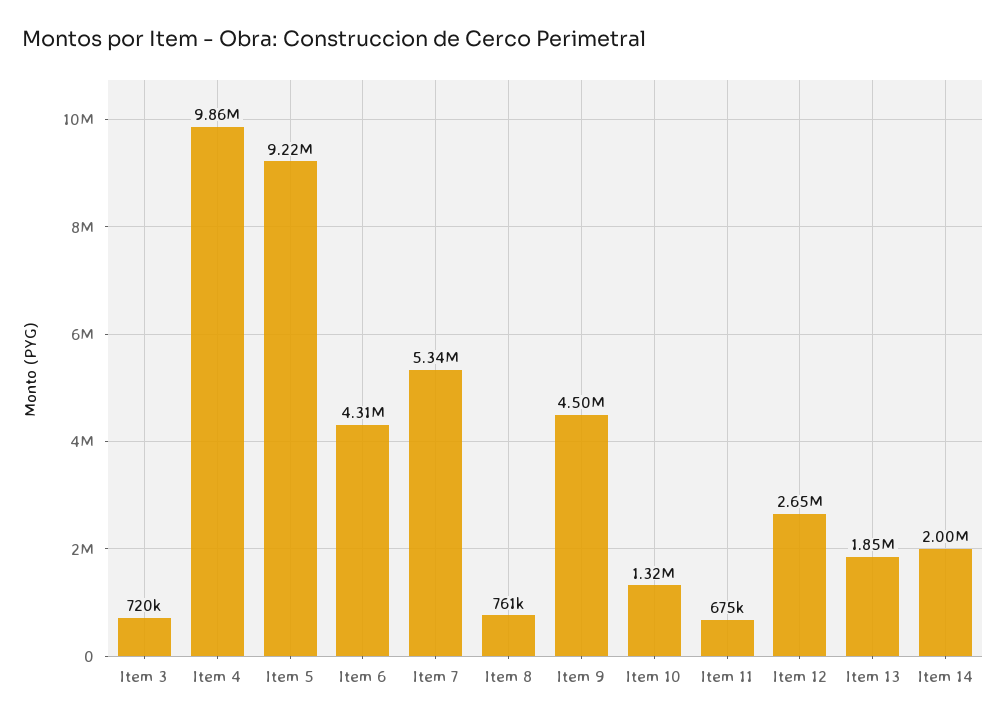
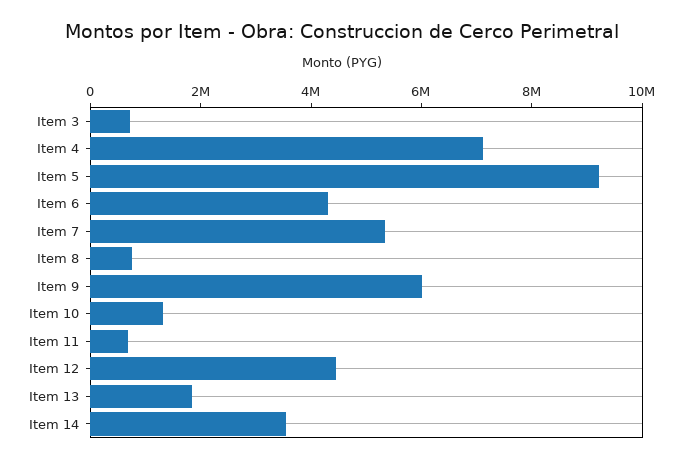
  {
    "Item 3": 720000,
-   "Item 4": 9860000,
+   "Item 4": 7000000,
    "Item 5": 9220000,
    "Item 6": 4310000,
    "Item 7": 5340000,
    "Item 8": 761000,
-   "Item 9": 4500000,
+   "Item 9": 6000000,
    "Item 10": 1320000,
    "Item 11": 675000,
-   "Item 12": 2650000,
+   "Item 12": 4500000,
    "Item 13": 1850000,
-   "Item 14": 2000000
+   "Item 14": 3500000
  }

